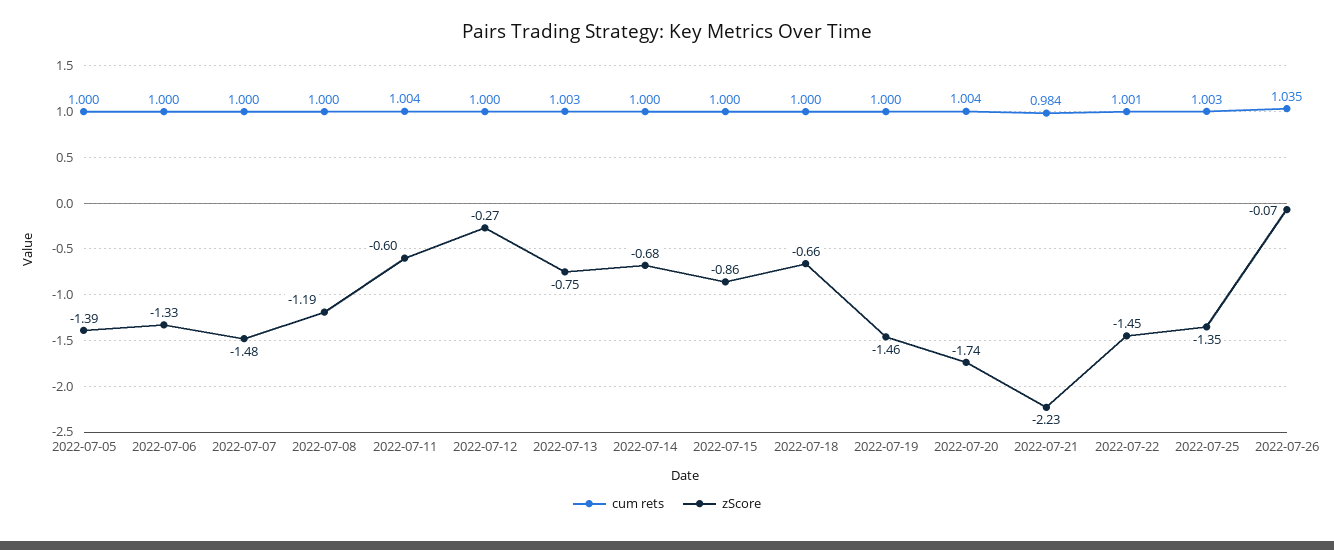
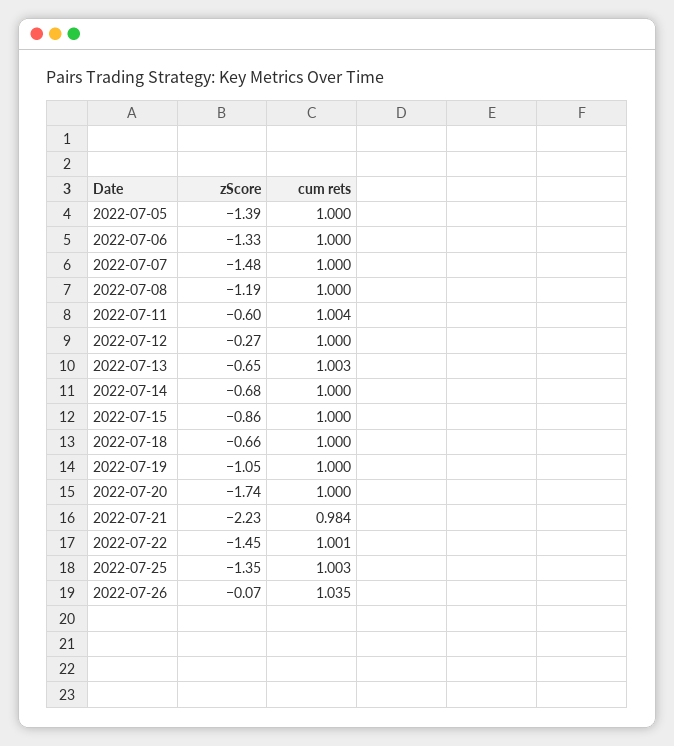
  {
    "cum rets": {
      "2022-07-05": 1,
      "2022-07-06": 1,
      "2022-07-07": 1,
      "2022-07-08": 1,
      "2022-07-11": 1.004,
      "2022-07-12": 1,
      "2022-07-13": 1.003,
      "2022-07-14": 1,
      "2022-07-15": 1,
      "2022-07-18": 1,
      "2022-07-19": 1,
-     "2022-07-20": 1.004,
+     "2022-07-20": 1,
      "2022-07-21": 0.984,
      "2022-07-22": 1.001,
      "2022-07-25": 1.003,
      "2022-07-26": 1.035
    },
    "zScore": {
      "2022-07-05": -1.39,
      "2022-07-06": -1.33,
      "2022-07-07": -1.48,
      "2022-07-08": -1.19,
      "2022-07-11": -0.6,
      "2022-07-12": -0.27,
-     "2022-07-13": -0.75,
+     "2022-07-13": -0.65,
      "2022-07-14": -0.68,
      "2022-07-15": -0.86,
      "2022-07-18": -0.66,
-     "2022-07-19": -1.46,
+     "2022-07-19": -1.05,
      "2022-07-20": -1.74,
      "2022-07-21": -2.23,
      "2022-07-22": -1.45,
      "2022-07-25": -1.35,
      "2022-07-26": -0.07
    }
  }

